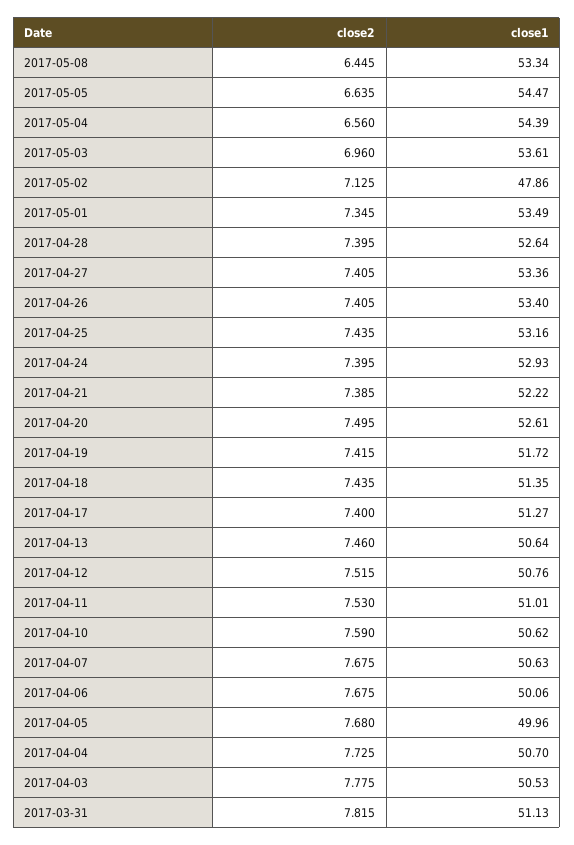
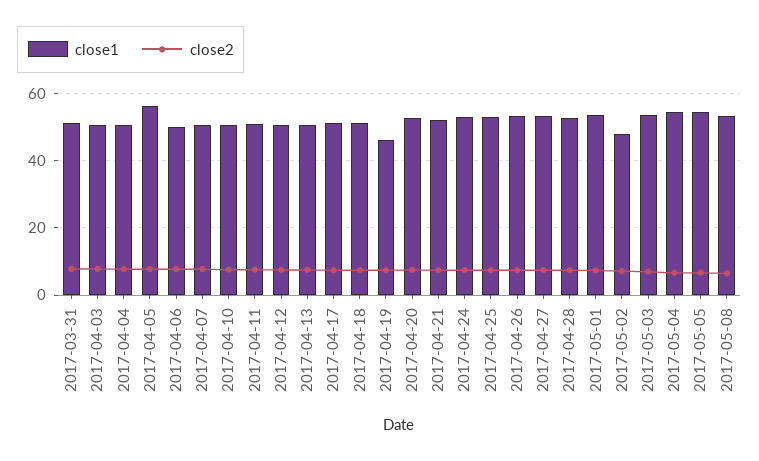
  {
    "close2": {
      "2017-05-08": 6.445,
      "2017-05-05": 6.635,
      "2017-05-04": 6.56,
      "2017-05-03": 6.96,
      "2017-05-02": 7.125,
      "2017-05-01": 7.345,
      "2017-04-28": 7.395,
      "2017-04-27": 7.405,
      "2017-04-26": 7.405,
      "2017-04-25": 7.435,
      "2017-04-24": 7.395,
      "2017-04-21": 7.385,
      "2017-04-20": 7.495,
      "2017-04-19": 7.415,
      "2017-04-18": 7.435,
      "2017-04-17": 7.4,
      "2017-04-13": 7.46,
      "2017-04-12": 7.515,
      "2017-04-11": 7.53,
      "2017-04-10": 7.59,
      "2017-04-07": 7.675,
      "2017-04-06": 7.675,
      "2017-04-05": 7.68,
      "2017-04-04": 7.725,
      "2017-04-03": 7.775,
      "2017-03-31": 7.815
    },
    "close1": {
      "2017-05-08": 53.34,
      "2017-05-05": 54.47,
      "2017-05-04": 54.39,
      "2017-05-03": 53.61,
      "2017-05-02": 47.86,
      "2017-05-01": 53.49,
      "2017-04-28": 52.64,
      "2017-04-27": 53.36,
      "2017-04-26": 53.4,
      "2017-04-25": 53.16,
      "2017-04-24": 52.93,
      "2017-04-21": 52.22,
      "2017-04-20": 52.61,
-     "2017-04-19": 51.72,
+     "2017-04-19": 46,
      "2017-04-18": 51.35,
      "2017-04-17": 51.27,
      "2017-04-13": 50.64,
      "2017-04-12": 50.76,
      "2017-04-11": 51.01,
      "2017-04-10": 50.62,
      "2017-04-07": 50.63,
      "2017-04-06": 50.06,
-     "2017-04-05": 49.96,
+     "2017-04-05": 56,
      "2017-04-04": 50.7,
      "2017-04-03": 50.53,
      "2017-03-31": 51.13
    }
  }

